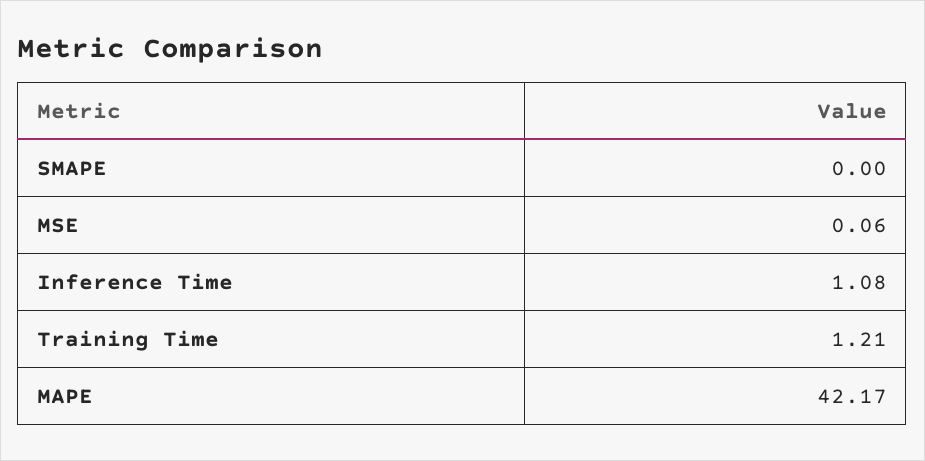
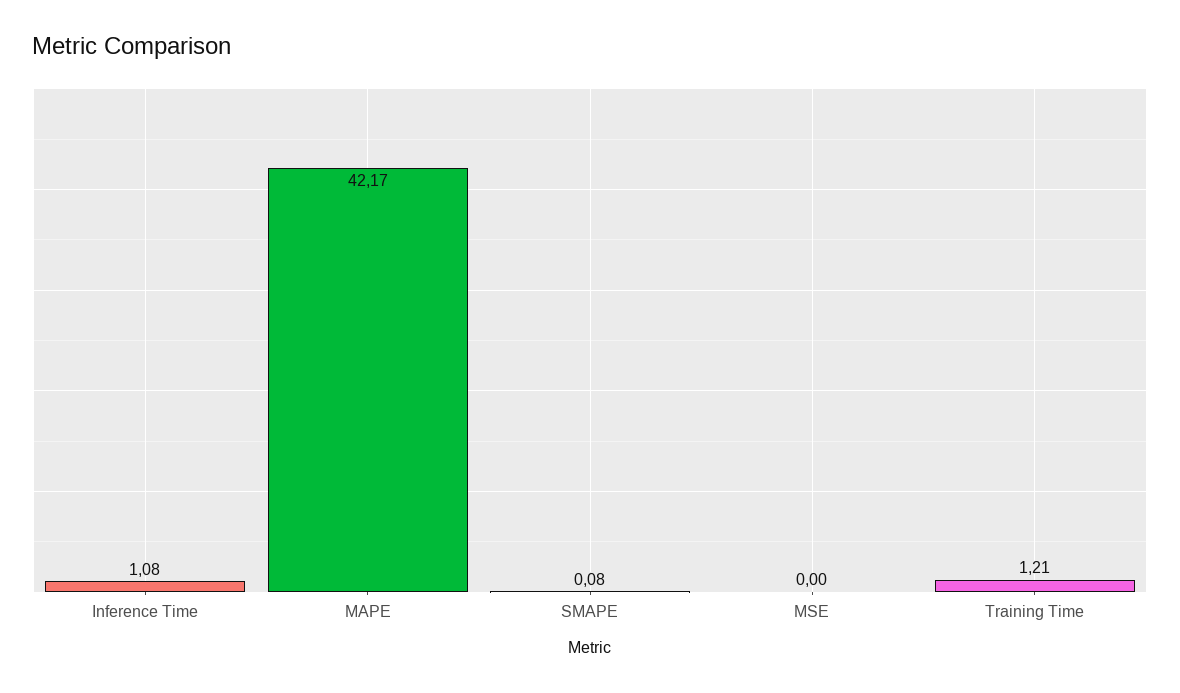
  {
-   "SMAPE": 0,
+   "SMAPE": 0.08,
-   "MSE": 0.06,
+   "MSE": 0,
    "Inference Time": 1.08,
    "Training Time": 1.21,
    "MAPE": 42.17
  }

